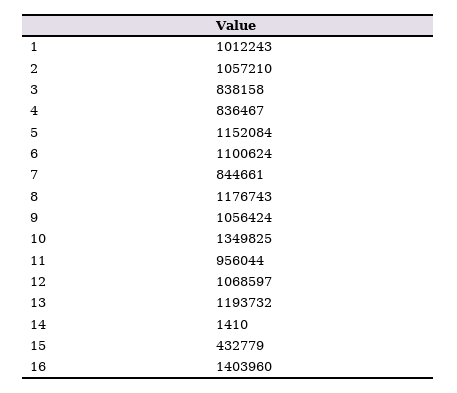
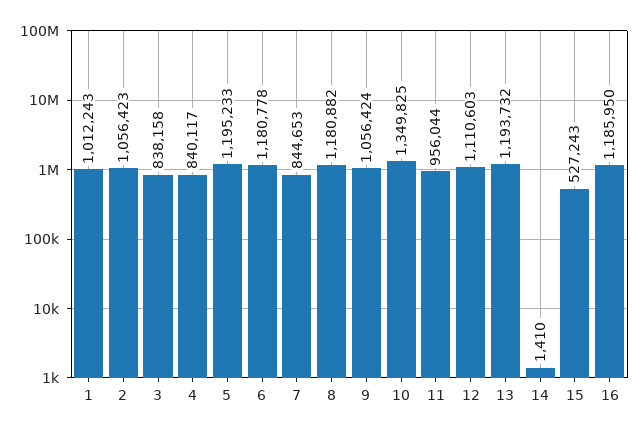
  {
    "1": 1012243,
-   "2": 1057210,
+   "2": 1056423,
    "3": 838158,
-   "4": 836467,
+   "4": 840117,
-   "5": 1152084,
+   "5": 1195233,
-   "6": 1100624,
+   "6": 1180778,
-   "7": 844661,
+   "7": 844653,
-   "8": 1176743,
+   "8": 1180882,
    "9": 1056424,
    "10": 1349825,
    "11": 956044,
-   "12": 1068597,
+   "12": 1110603,
    "13": 1193732,
    "14": 1410,
-   "15": 432779,
+   "15": 527243,
-   "16": 1403960
+   "16": 1185950
  }

